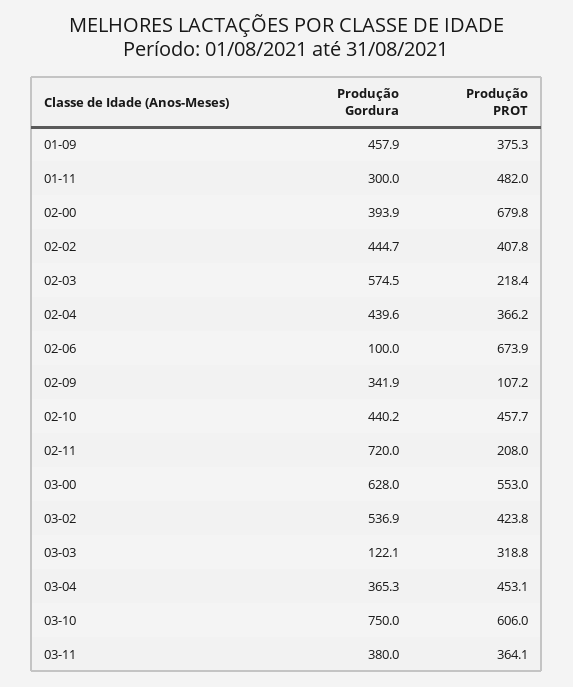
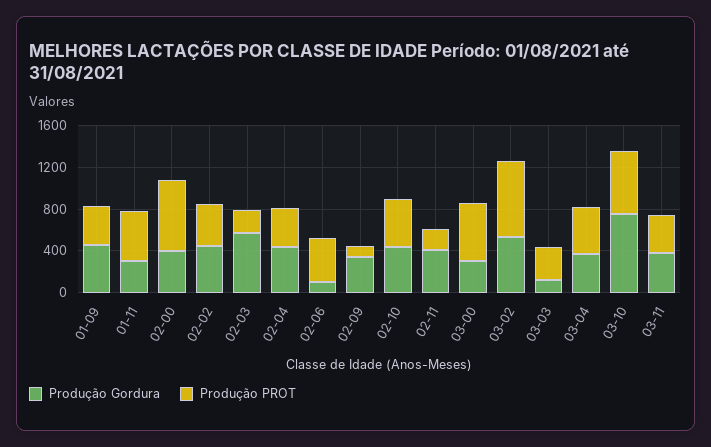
  {
    "Produção Gordura": {
      "01-09": 457.9,
      "01-11": 300,
      "02-00": 393.9,
      "02-02": 444.7,
      "02-03": 574.5,
      "02-04": 439.6,
      "02-06": 100,
      "02-09": 341.9,
      "02-10": 440.2,
-     "02-11": 720,
+     "02-11": 400,
-     "03-00": 628,
+     "03-00": 300,
      "03-02": 536.9,
      "03-03": 122.1,
      "03-04": 365.3,
      "03-10": 750,
      "03-11": 380
    },
    "Produção PROT": {
      "01-09": 375.3,
      "01-11": 482,
      "02-00": 679.8,
      "02-02": 407.8,
      "02-03": 218.4,
      "02-04": 366.2,
-     "02-06": 673.9,
+     "02-06": 400,
      "02-09": 107.2,
      "02-10": 457.7,
      "02-11": 208,
      "03-00": 553,
-     "03-02": 423.8,
+     "03-02": 700,
      "03-03": 318.8,
      "03-04": 453.1,
      "03-10": 606,
      "03-11": 364.1
    }
  }

